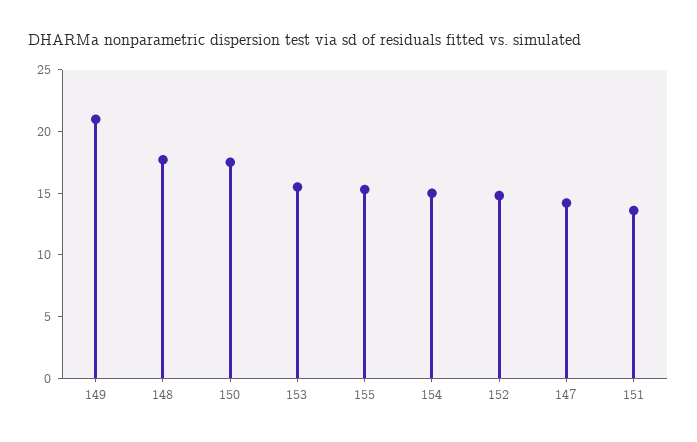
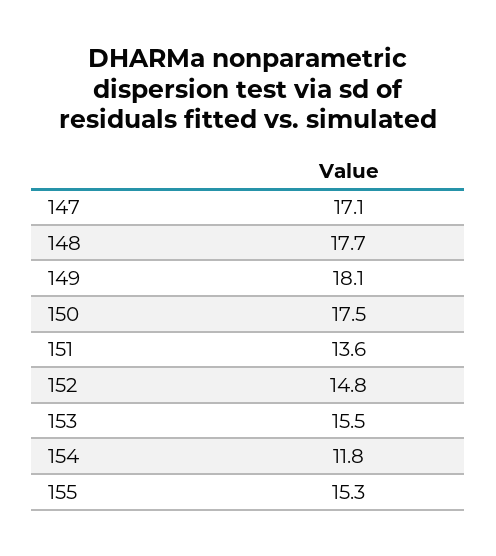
  {
-   "149": 21,
+   "149": 18.1,
    "148": 17.7,
    "150": 17.5,
    "153": 15.5,
    "155": 15.3,
-   "154": 15,
+   "154": 11.8,
    "152": 14.8,
-   "147": 14,
+   "147": 17.1,
    "151": 13.6
  }

